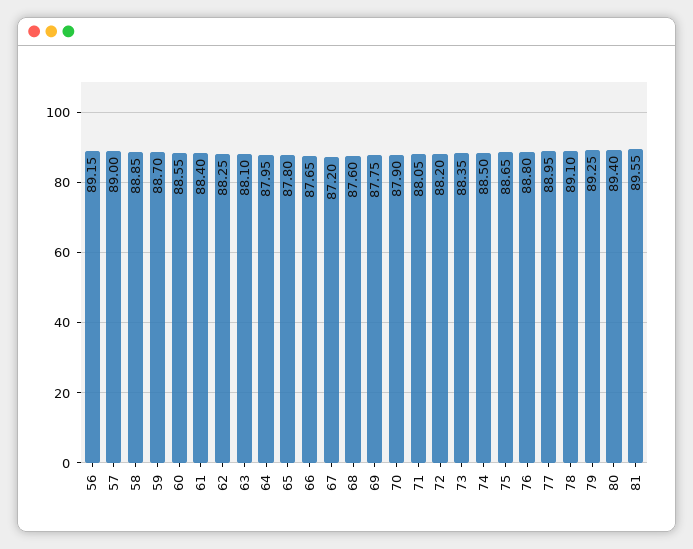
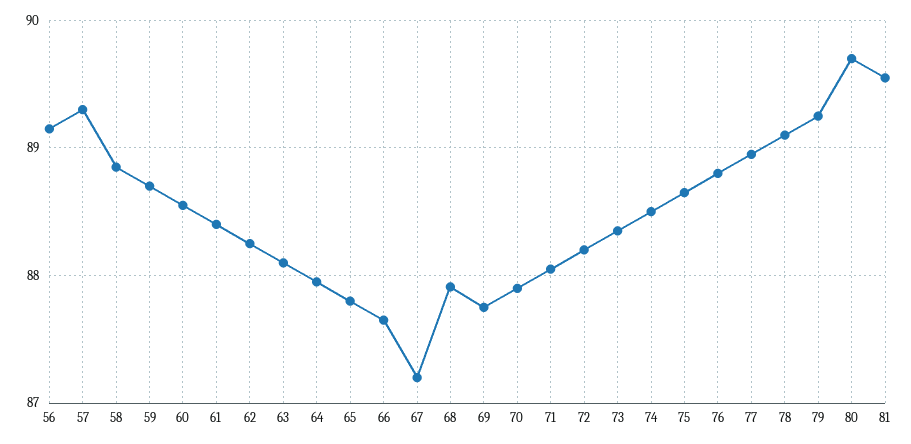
  {
    "56": 89.15,
-   "57": 89,
+   "57": 89.3,
    "58": 88.85,
    "59": 88.7,
    "60": 88.55,
    "61": 88.4,
    "62": 88.25,
    "63": 88.1,
    "64": 87.95,
    "65": 87.8,
    "66": 87.65,
    "67": 87.2,
-   "68": 87.6,
+   "68": 87.9,
    "69": 87.75,
    "70": 87.9,
    "71": 88.05,
    "72": 88.2,
    "73": 88.35,
    "74": 88.5,
    "75": 88.65,
    "76": 88.8,
    "77": 88.95,
    "78": 89.1,
    "79": 89.25,
-   "80": 89.4,
+   "80": 89.7,
    "81": 89.55
  }

